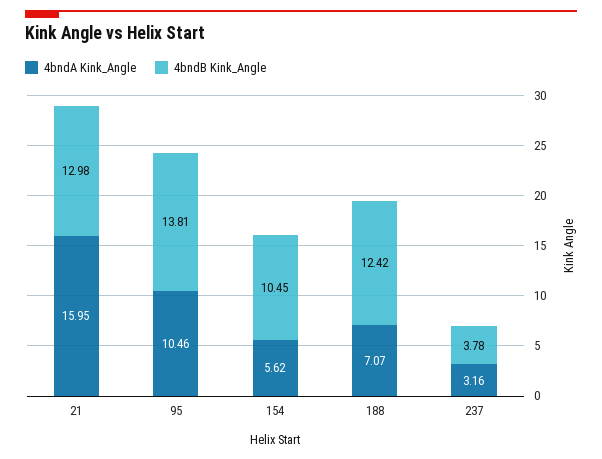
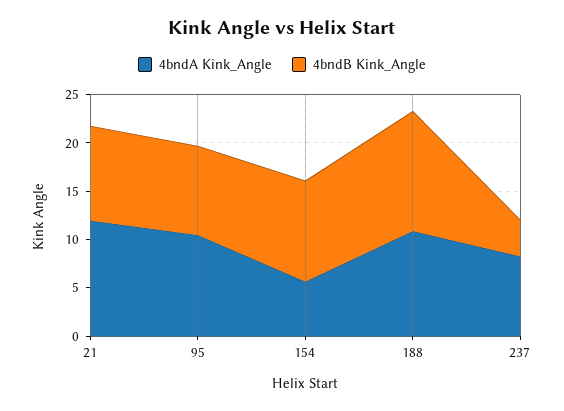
  {
    "4bndA Kink_Angle": {
-     "21": 15.95,
+     "21": 12,
      "95": 10.46,
      "154": 5.62,
-     "188": 7.07,
+     "188": 11,
-     "237": 3.16
+     "237": 8
    },
    "4bndB Kink_Angle": {
-     "21": 12.98,
+     "21": 10,
-     "95": 13.81,
+     "95": 9,
      "154": 10.45,
      "188": 12.42,
      "237": 3.78
    }
  }

